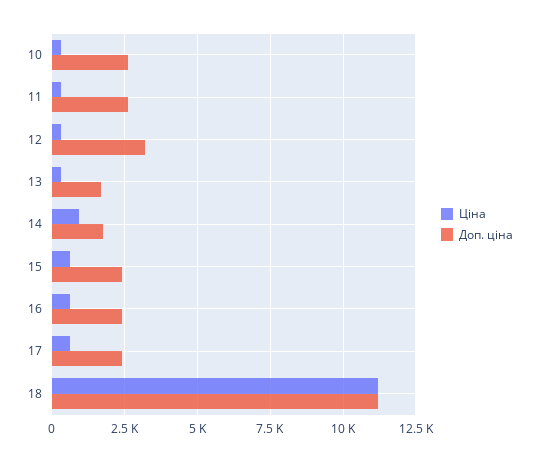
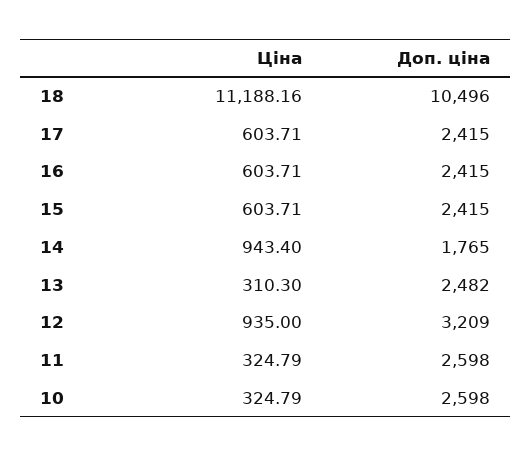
  {
    "Ціна": {
      "10": 324.79,
      "11": 324.79,
-     "12": 250,
+     "12": 935,
      "13": 310.3,
      "14": 943.4,
      "15": 603.71,
      "16": 603.71,
      "17": 603.71,
      "18": 11188.16
    },
    "Доп. ціна": {
      "10": 2598,
      "11": 2598,
      "12": 3209,
-     "13": 1750,
+     "13": 2482,
      "14": 1765,
      "15": 2415,
      "16": 2415,
      "17": 2415,
-     "18": 11250
+     "18": 10496
    }
  }

